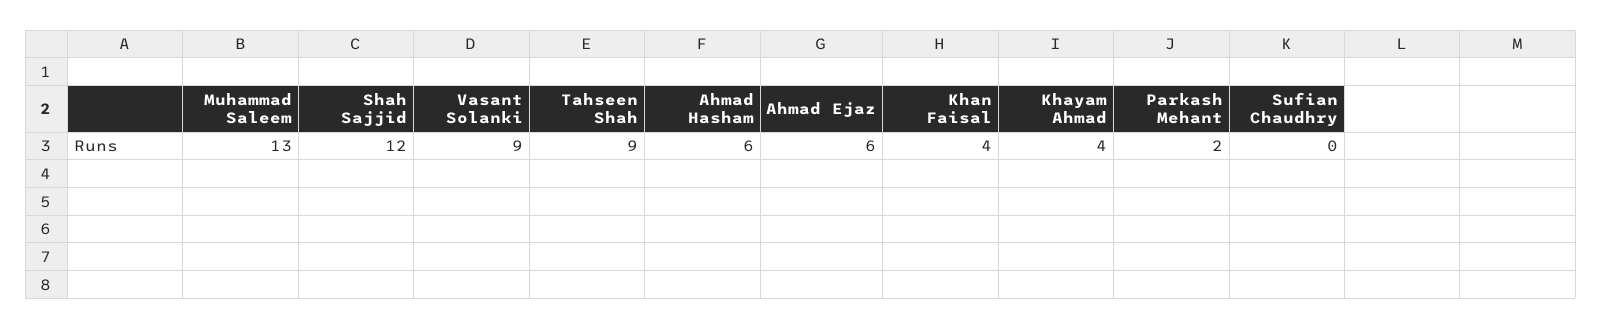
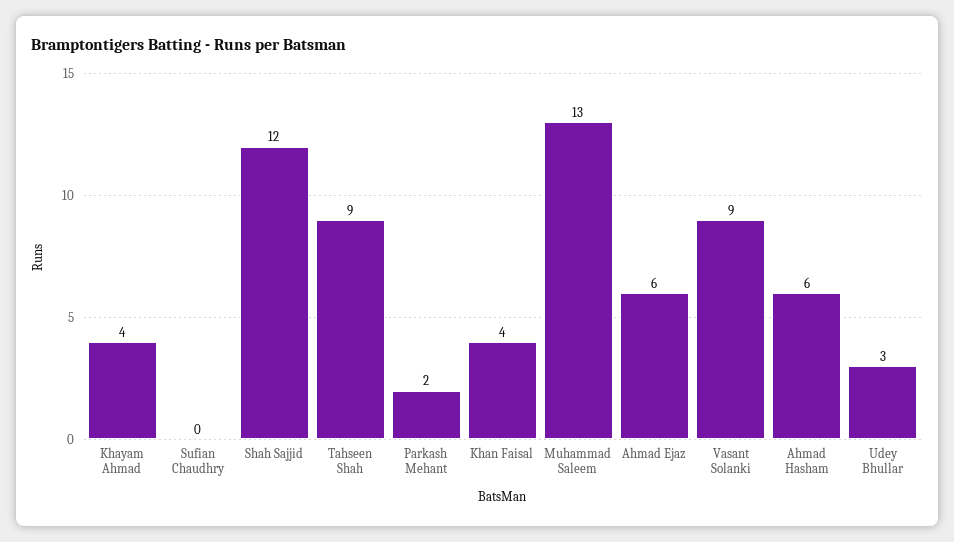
  {
    "Muhammad Saleem": 13,
    "Shah Sajjid": 12,
    "Vasant Solanki": 9,
    "Tahseen Shah": 9,
    "Ahmad Hasham": 6,
    "Ahmad Ejaz": 6,
    "Khan Faisal": 4,
    "Khayam Ahmad": 4,
    "Parkash Mehant": 2,
-   "Sufian Chaudhry": 0
+   "Sufian Chaudhry": 0,
+   "Udey Bhullar": 3
  }

